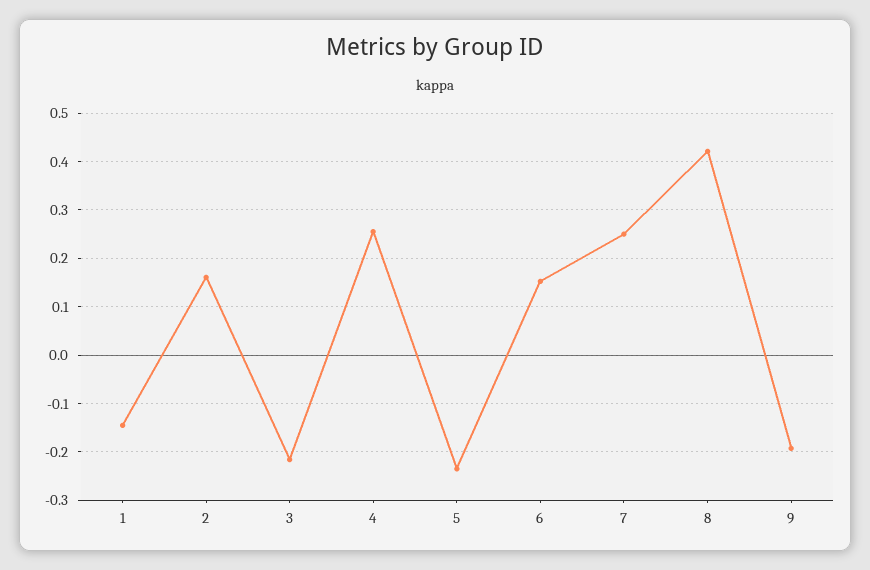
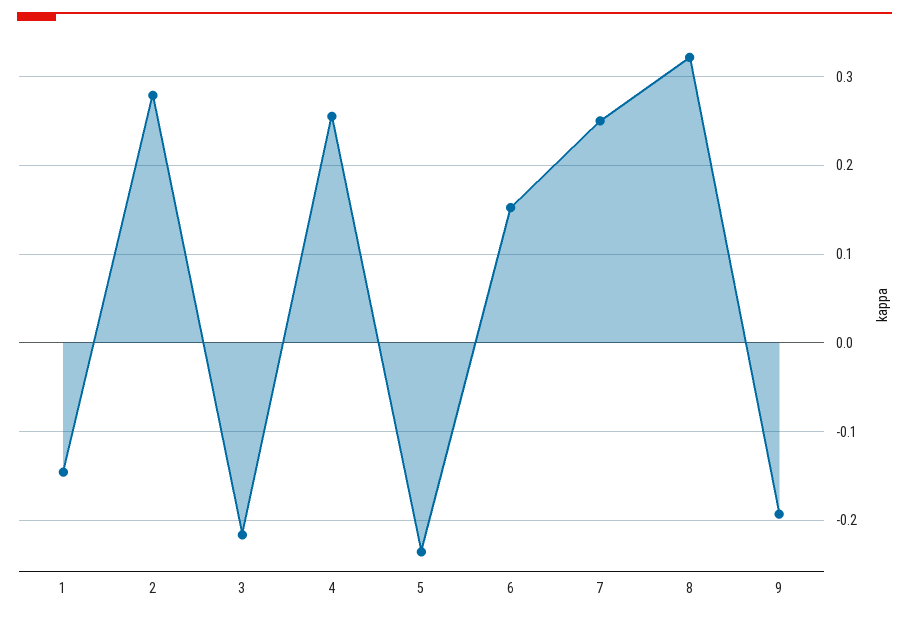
  {
    "1": -0.15,
-   "2": 0.16,
+   "2": 0.28,
    "3": -0.22,
    "4": 0.26,
    "5": -0.24,
    "6": 0.15,
    "7": 0.25,
-   "8": 0.42,
+   "8": 0.32,
    "9": -0.19
  }

